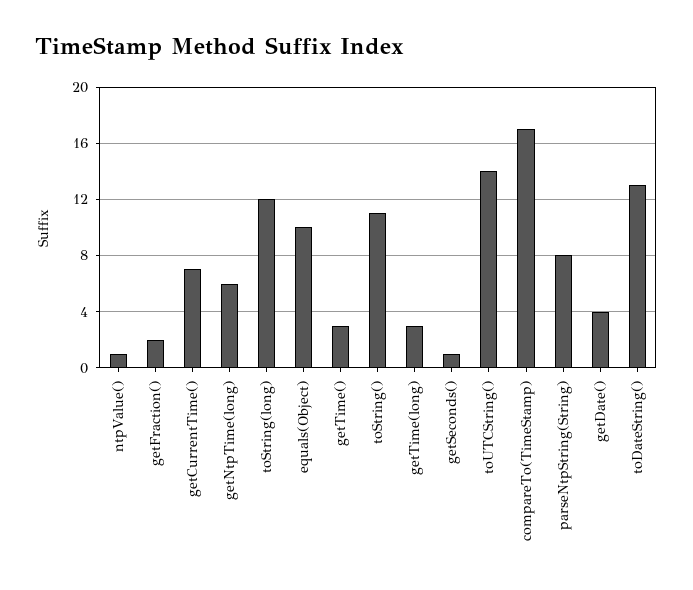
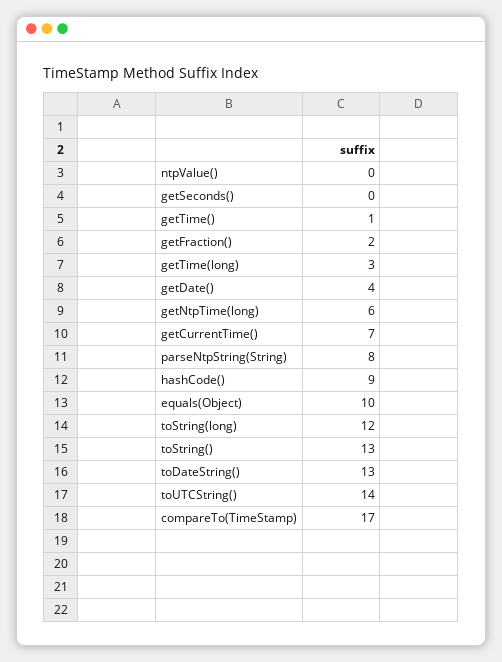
  {
-   "ntpValue()": 1,
+   "ntpValue()": 0,
    "getFraction()": 2,
    "getCurrentTime()": 7,
    "getNtpTime(long)": 6,
    "toString(long)": 12,
    "equals(Object)": 10,
-   "getTime()": 3,
+   "getTime()": 1,
-   "toString()": 11,
+   "toString()": 13,
    "getTime(long)": 3,
-   "getSeconds()": 1,
+   "getSeconds()": 0,
    "toUTCString()": 14,
    "compareTo(TimeStamp)": 17,
    "parseNtpString(String)": 8,
    "getDate()": 4,
-   "toDateString()": 13
+   "toDateString()": 13,
+   "hashCode()": 9
  }

